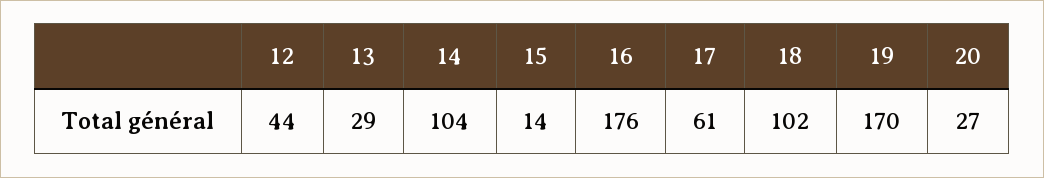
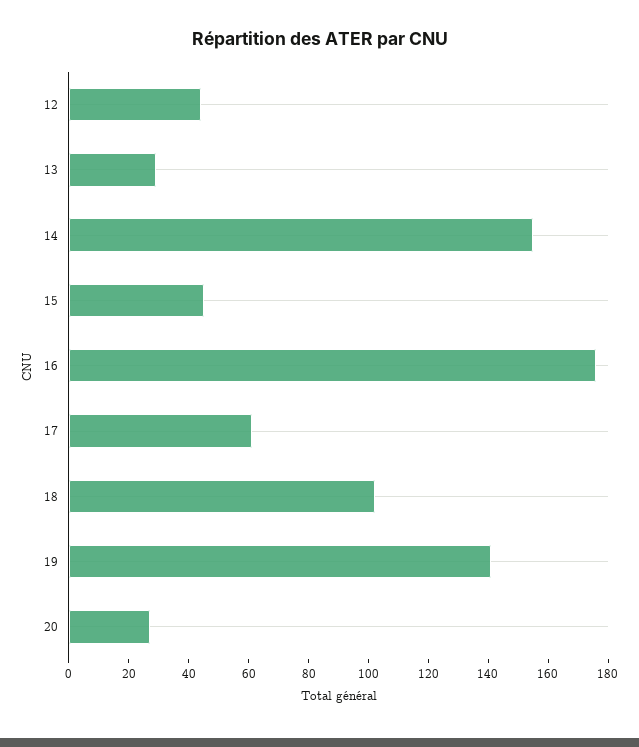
  {
    "12": 44,
    "13": 29,
-   "14": 104,
+   "14": 155,
-   "15": 14,
+   "15": 45,
    "16": 176,
    "17": 61,
    "18": 102,
-   "19": 170,
+   "19": 140,
    "20": 27
  }

